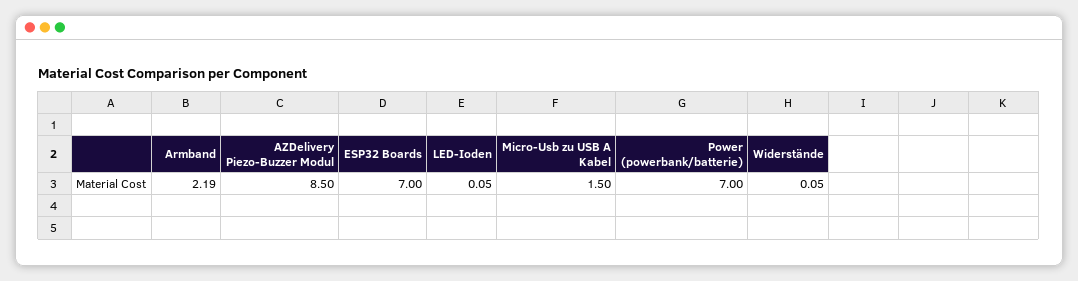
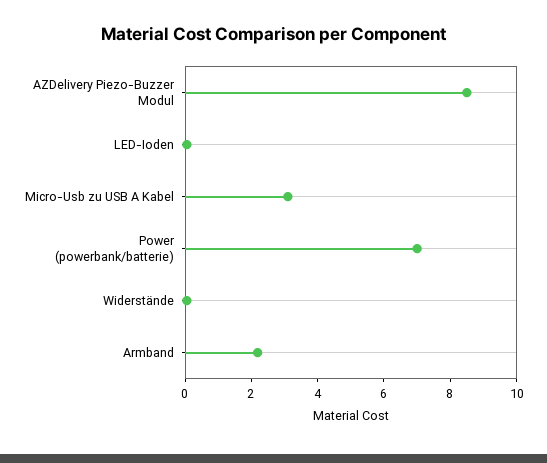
  {
    "Armband": 2.19,
    "AZDelivery Piezo-Buzzer Modul": 8.5,
-   "ESP32 Boards": 7,
    "LED-Ioden": 0.05,
-   "Micro-Usb zu USB A Kabel": 1.5,
+   "Micro-Usb zu USB A Kabel": 3,
    "Power (powerbank/batterie)": 7,
    "Widerstände": 0.05
  }

